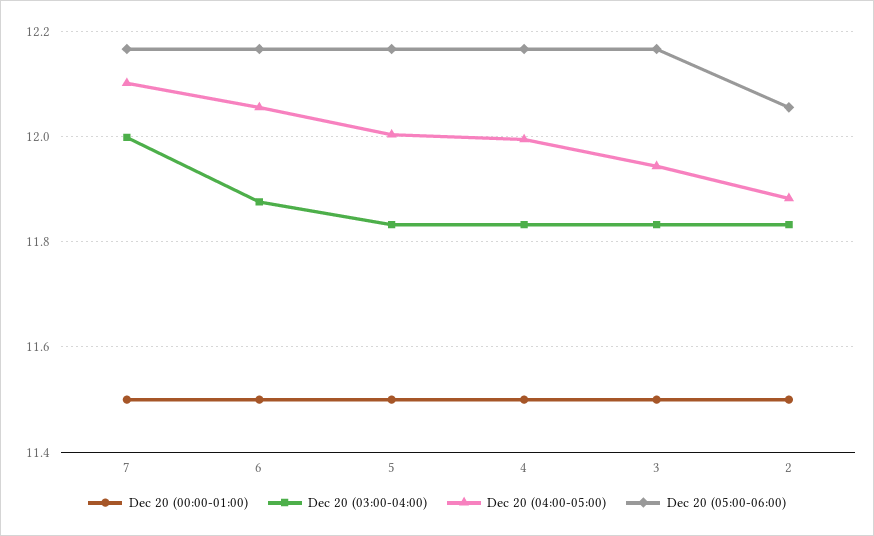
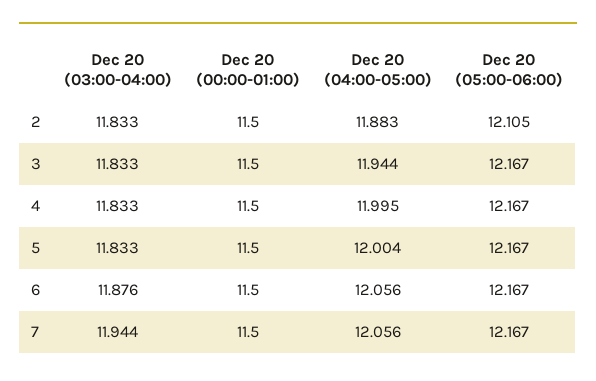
  {
    "Dec 20 (00:00-01:00)": {
      "7": 11.5,
      "6": 11.5,
      "5": 11.5,
      "4": 11.5,
      "3": 11.5,
      "2": 11.5
    },
    "Dec 20 (03:00-04:00)": {
-     "7": 12,
+     "7": 11.944,
      "6": 11.876,
      "5": 11.833,
      "4": 11.833,
      "3": 11.833,
      "2": 11.833
    },
    "Dec 20 (04:00-05:00)": {
-     "7": 12.1,
+     "7": 12.056,
      "6": 12.056,
      "5": 12.004,
      "4": 11.995,
      "3": 11.944,
      "2": 11.883
    },
    "Dec 20 (05:00-06:00)": {
      "7": 12.167,
      "6": 12.167,
      "5": 12.167,
      "4": 12.167,
      "3": 12.167,
-     "2": 12.06
+     "2": 12.105
    }
  }

